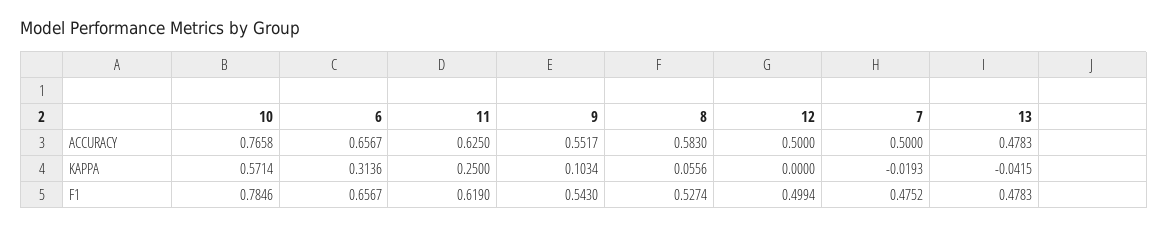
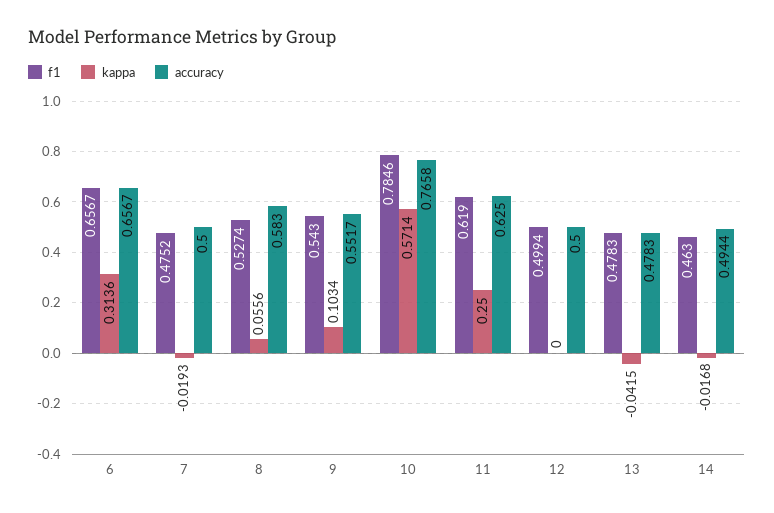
  {
    "ACCURACY": {
      "10": 0.7658,
      "6": 0.6567,
      "11": 0.625,
      "9": 0.5517,
      "8": 0.583,
      "12": 0.5,
      "7": 0.5,
-     "13": 0.4783
+     "13": 0.4783,
+     "14": 0.4944
    },
    "KAPPA": {
      "10": 0.5714,
      "6": 0.3136,
      "11": 0.25,
      "9": 0.1034,
      "8": 0.0556,
      "12": 0,
      "7": -0.0193,
-     "13": -0.0415
+     "13": -0.0415,
+     "14": -0.0168
    },
    "F1": {
      "10": 0.7846,
      "6": 0.6567,
      "11": 0.619,
      "9": 0.543,
      "8": 0.5274,
      "12": 0.4994,
      "7": 0.4752,
-     "13": 0.4783
+     "13": 0.4783,
+     "14": 0.463
    }
  }

